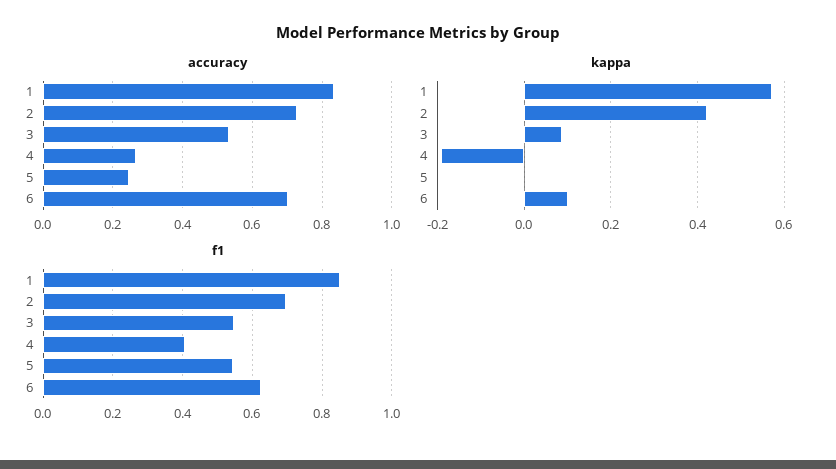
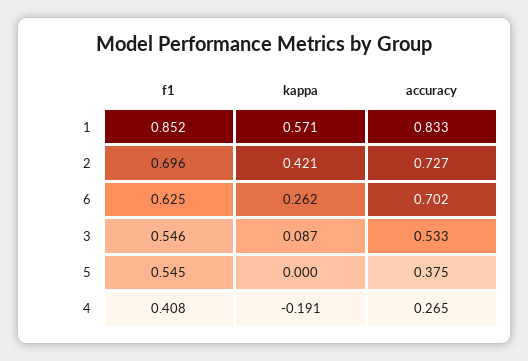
  {
    "accuracy": {
      "1": 0.833,
      "2": 0.727,
      "3": 0.533,
      "4": 0.265,
-     "5": 0.24,
+     "5": 0.375,
      "6": 0.702
    },
    "kappa": {
      "1": 0.571,
      "2": 0.421,
      "3": 0.087,
      "4": -0.191,
      "5": 0,
-     "6": 0.1
+     "6": 0.262
    },
    "f1": {
      "1": 0.852,
      "2": 0.696,
      "3": 0.546,
      "4": 0.408,
      "5": 0.545,
      "6": 0.625
    }
  }

